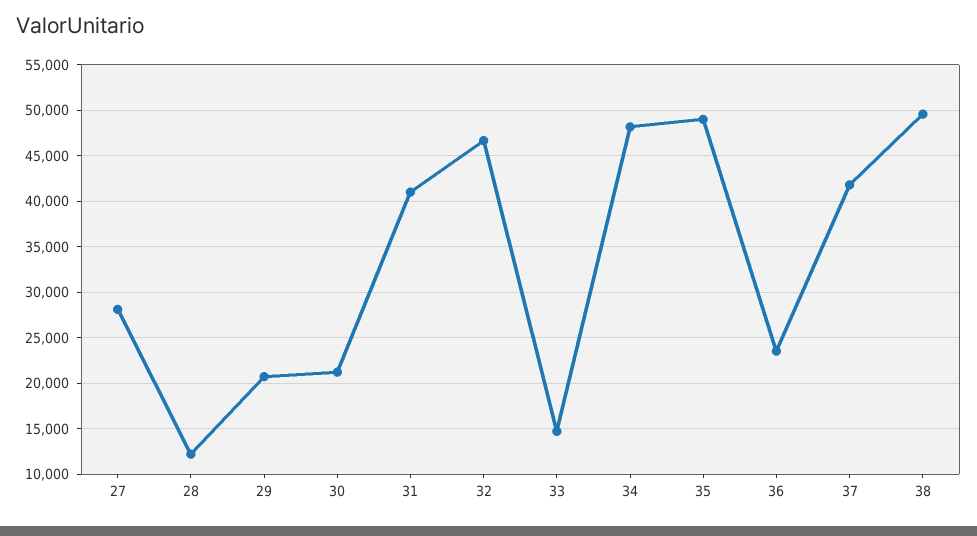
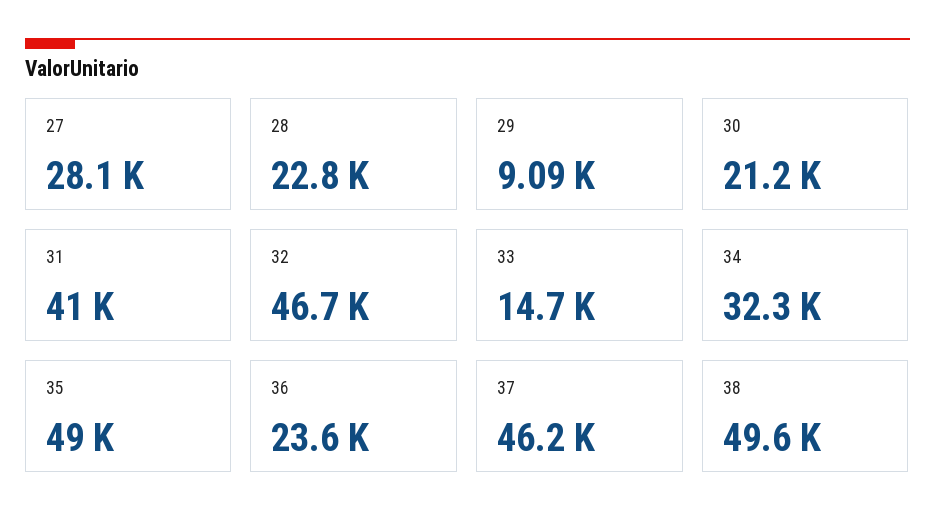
  {
    "27": 28100,
-   "28": 12000,
+   "28": 22800,
-   "29": 21000,
+   "29": 9090,
    "30": 21200,
    "31": 41000,
    "32": 46700,
    "33": 14700,
-   "34": 48000,
+   "34": 32300,
    "35": 49000,
    "36": 23600,
-   "37": 42000,
+   "37": 46200,
    "38": 49600
  }

